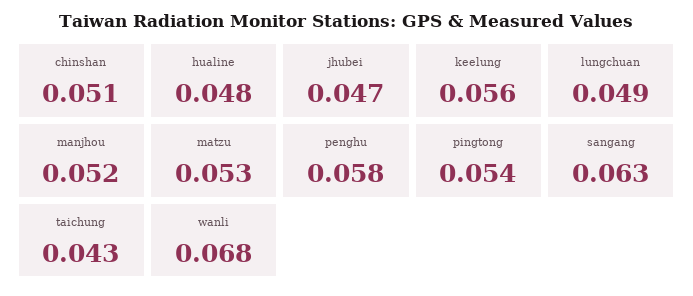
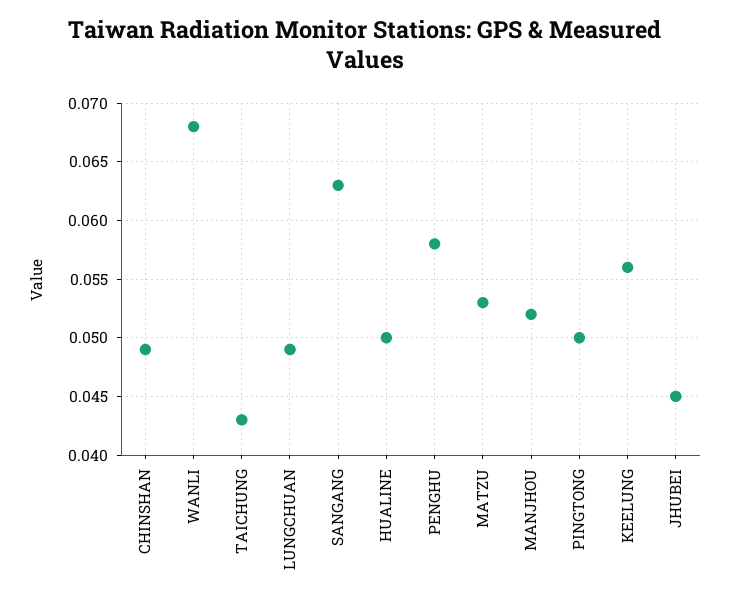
  {
-   "chinshan": 0.051,
+   "chinshan": 0.049,
-   "hualine": 0.048,
+   "hualine": 0.05,
-   "jhubei": 0.047,
+   "jhubei": 0.045,
    "keelung": 0.056,
    "lungchuan": 0.049,
    "manjhou": 0.052,
    "matzu": 0.053,
    "penghu": 0.058,
-   "pingtong": 0.054,
+   "pingtong": 0.05,
    "sangang": 0.063,
    "taichung": 0.043,
    "wanli": 0.068
  }

